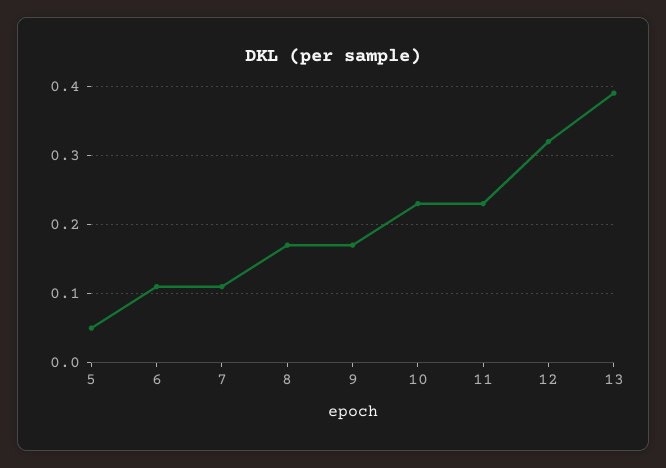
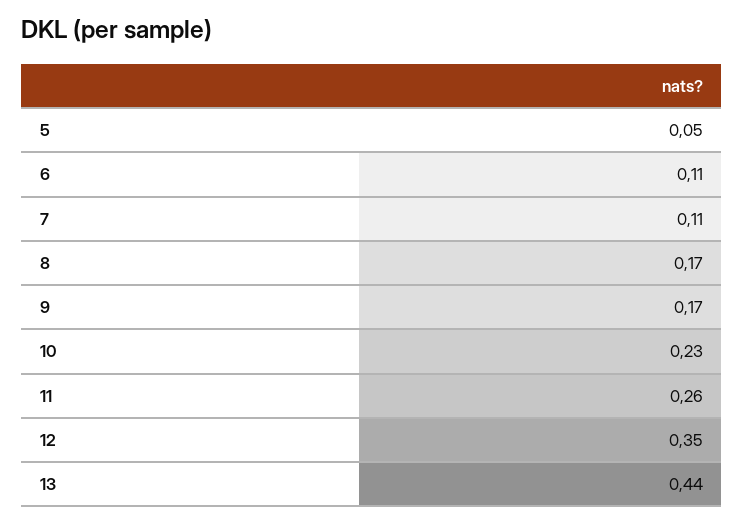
  {
    "5": 0.05,
    "6": 0.11,
    "7": 0.11,
    "8": 0.17,
    "9": 0.17,
    "10": 0.23,
-   "11": 0.23,
+   "11": 0.26,
-   "12": 0.32,
+   "12": 0.35,
-   "13": 0.39
+   "13": 0.44
  }

